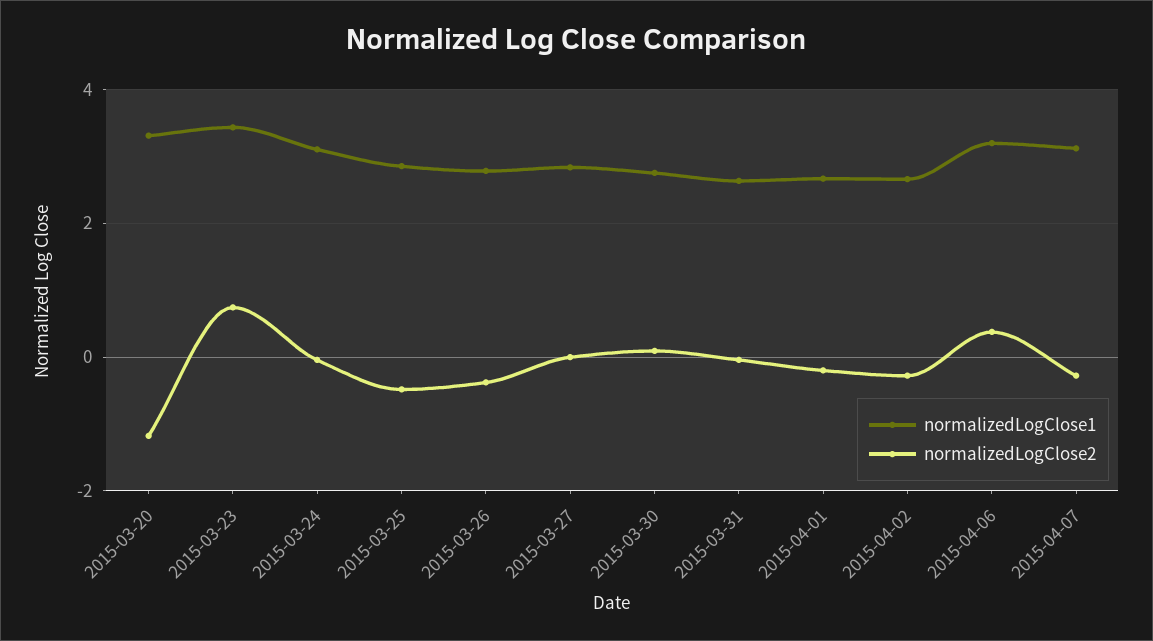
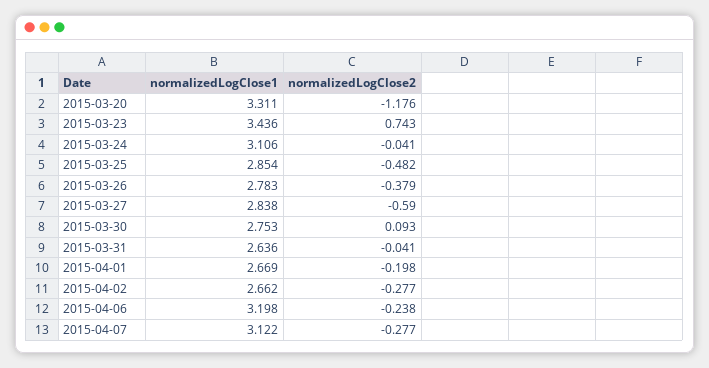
  {
    "normalizedLogClose1": {
      "2015-03-20": 3.311,
      "2015-03-23": 3.436,
      "2015-03-24": 3.106,
      "2015-03-25": 2.854,
      "2015-03-26": 2.783,
      "2015-03-27": 2.838,
      "2015-03-30": 2.753,
      "2015-03-31": 2.636,
      "2015-04-01": 2.669,
      "2015-04-02": 2.662,
      "2015-04-06": 3.198,
      "2015-04-07": 3.122
    },
    "normalizedLogClose2": {
      "2015-03-20": -1.176,
      "2015-03-23": 0.743,
      "2015-03-24": -0.041,
      "2015-03-25": -0.482,
      "2015-03-26": -0.379,
-     "2015-03-27": 0,
+     "2015-03-27": -0.59,
      "2015-03-30": 0.093,
      "2015-03-31": -0.041,
      "2015-04-01": -0.198,
      "2015-04-02": -0.277,
-     "2015-04-06": 0.4,
+     "2015-04-06": -0.238,
      "2015-04-07": -0.277
    }
  }

